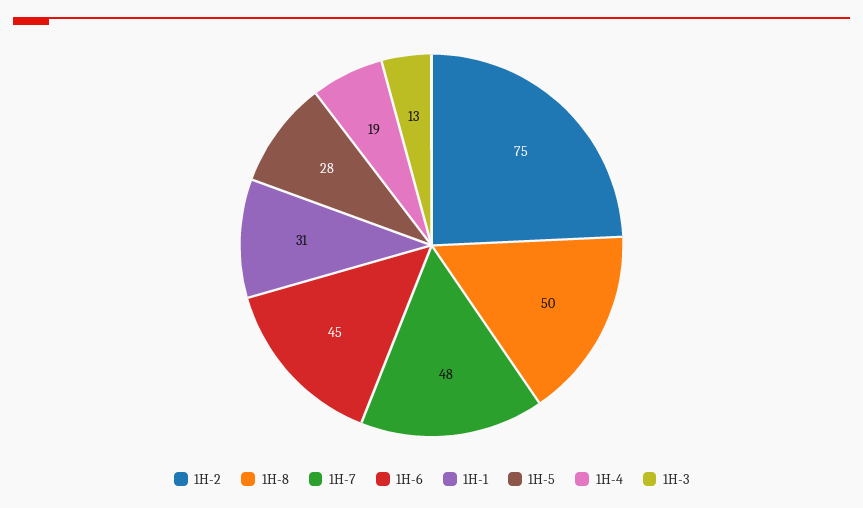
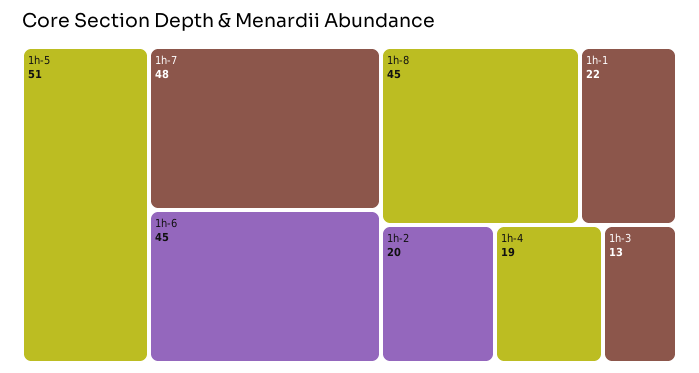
  {
-   "1H-2": 75,
+   "1H-2": 20,
-   "1H-8": 50,
+   "1H-8": 45,
    "1H-7": 48,
    "1H-6": 45,
-   "1H-1": 31,
+   "1H-1": 22,
-   "1H-5": 28,
+   "1H-5": 51,
    "1H-4": 19,
    "1H-3": 13
  }

